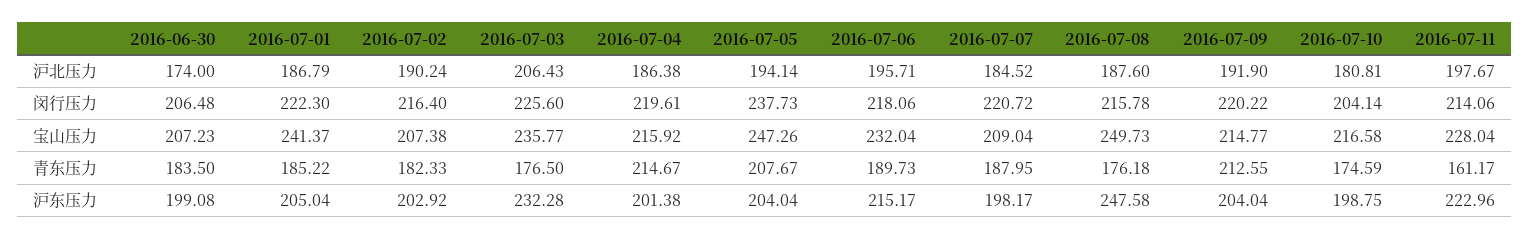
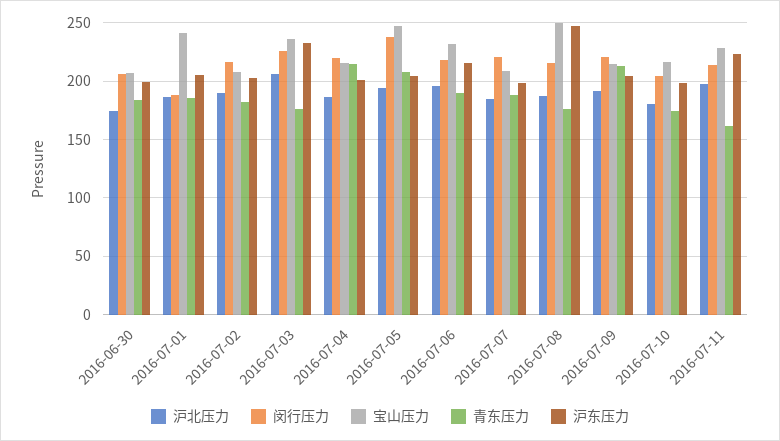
  {
    "沪北压力": {
      "2016-06-30": 174,
      "2016-07-01": 186.79,
      "2016-07-02": 190.24,
      "2016-07-03": 206.43,
      "2016-07-04": 186.38,
      "2016-07-05": 194.14,
      "2016-07-06": 195.71,
      "2016-07-07": 184.52,
      "2016-07-08": 187.6,
      "2016-07-09": 191.9,
      "2016-07-10": 180.81,
      "2016-07-11": 197.67
    },
    "闵行压力": {
      "2016-06-30": 206.48,
-     "2016-07-01": 222.3,
+     "2016-07-01": 190,
      "2016-07-02": 216.4,
      "2016-07-03": 225.6,
      "2016-07-04": 219.61,
      "2016-07-05": 237.73,
      "2016-07-06": 218.06,
      "2016-07-07": 220.72,
      "2016-07-08": 215.78,
      "2016-07-09": 220.22,
      "2016-07-10": 204.14,
      "2016-07-11": 214.06
    },
    "宝山压力": {
      "2016-06-30": 207.23,
      "2016-07-01": 241.37,
      "2016-07-02": 207.38,
      "2016-07-03": 235.77,
      "2016-07-04": 215.92,
      "2016-07-05": 247.26,
      "2016-07-06": 232.04,
      "2016-07-07": 209.04,
      "2016-07-08": 249.73,
      "2016-07-09": 214.77,
      "2016-07-10": 216.58,
      "2016-07-11": 228.04
    },
    "青东压力": {
      "2016-06-30": 183.5,
      "2016-07-01": 185.22,
      "2016-07-02": 182.33,
      "2016-07-03": 176.5,
      "2016-07-04": 214.67,
      "2016-07-05": 207.67,
      "2016-07-06": 189.73,
      "2016-07-07": 187.95,
      "2016-07-08": 176.18,
      "2016-07-09": 212.55,
      "2016-07-10": 174.59,
      "2016-07-11": 161.17
    },
    "沪东压力": {
      "2016-06-30": 199.08,
      "2016-07-01": 205.04,
      "2016-07-02": 202.92,
      "2016-07-03": 232.28,
      "2016-07-04": 201.38,
      "2016-07-05": 204.04,
      "2016-07-06": 215.17,
      "2016-07-07": 198.17,
      "2016-07-08": 247.58,
      "2016-07-09": 204.04,
      "2016-07-10": 198.75,
      "2016-07-11": 222.96
    }
  }

